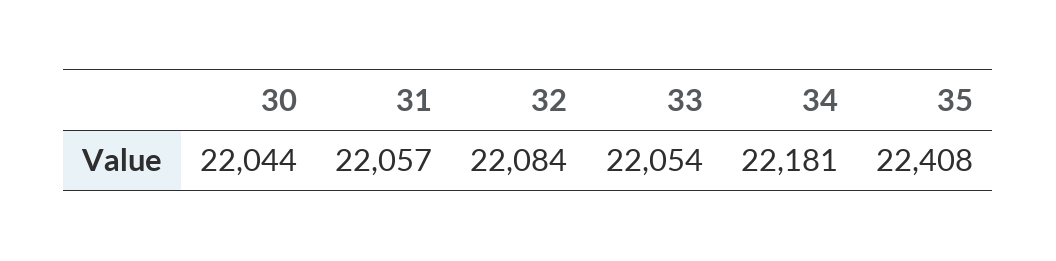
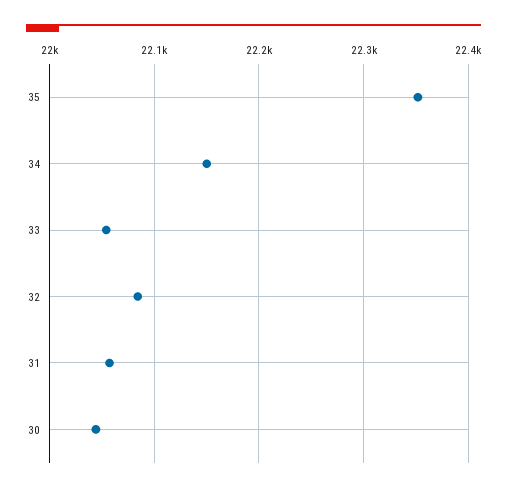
  {
    "30": 22044,
    "31": 22057,
    "32": 22084,
    "33": 22054,
-   "34": 22181,
+   "34": 22150,
-   "35": 22408
+   "35": 22350
  }

